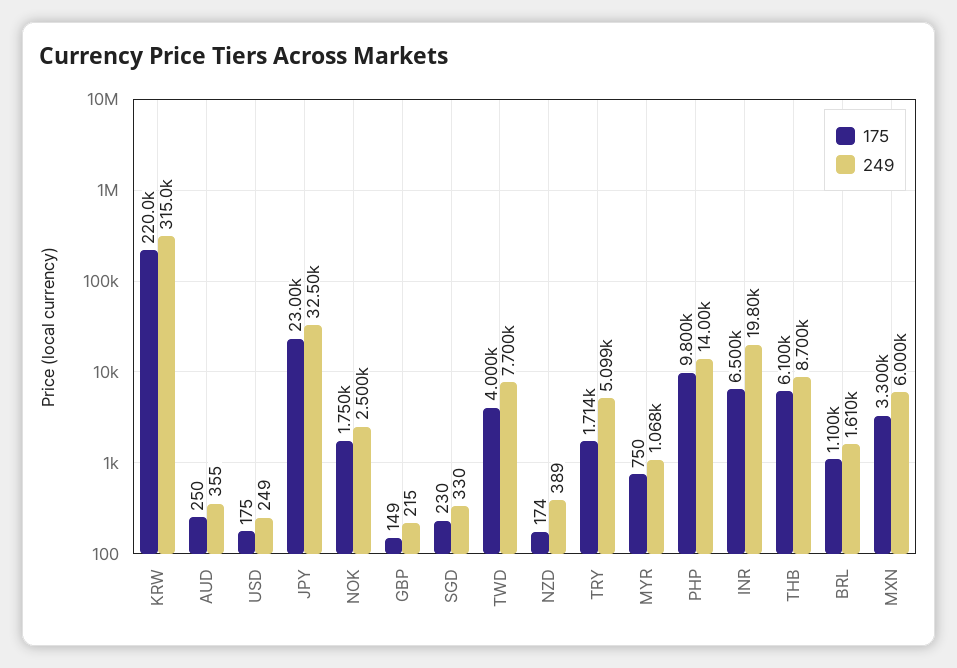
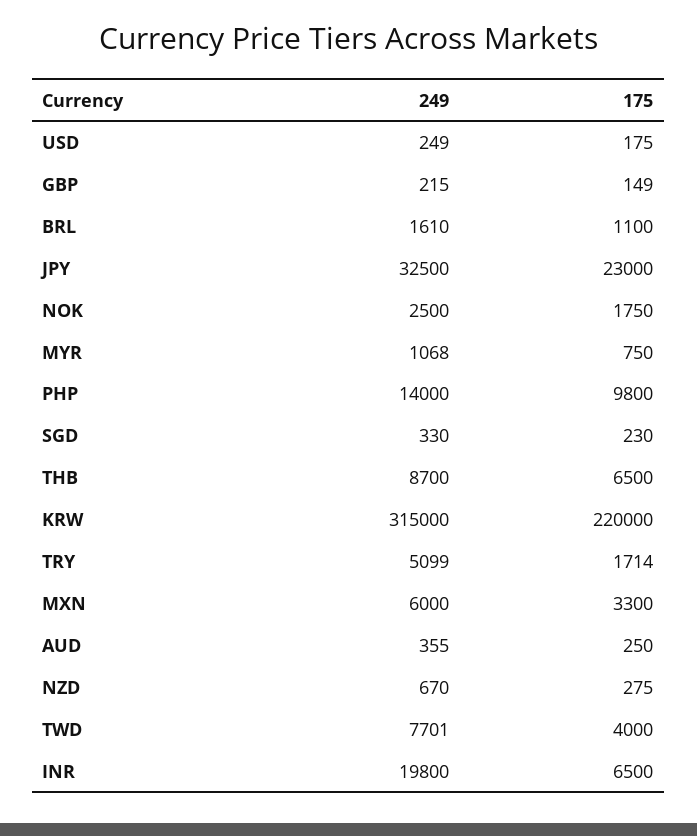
  {
    "175": {
      "KRW": 220000,
      "AUD": 250,
      "USD": 175,
      "JPY": 23000,
      "NOK": 1750,
      "GBP": 149,
      "SGD": 230,
      "TWD": 4000,
-     "NZD": 174,
+     "NZD": 275,
      "TRY": 1714,
      "MYR": 750,
      "PHP": 9800,
      "INR": 6500,
-     "THB": 6100,
+     "THB": 6500,
      "BRL": 1100,
      "MXN": 3300
    },
    "249": {
      "KRW": 315000,
      "AUD": 355,
      "USD": 249,
      "JPY": 32500,
      "NOK": 2500,
      "GBP": 215,
      "SGD": 330,
-     "TWD": 7700,
+     "TWD": 7701,
-     "NZD": 389,
+     "NZD": 670,
      "TRY": 5099,
      "MYR": 1068,
      "PHP": 14000,
      "INR": 19800,
      "THB": 8700,
      "BRL": 1610,
      "MXN": 6000
    }
  }

